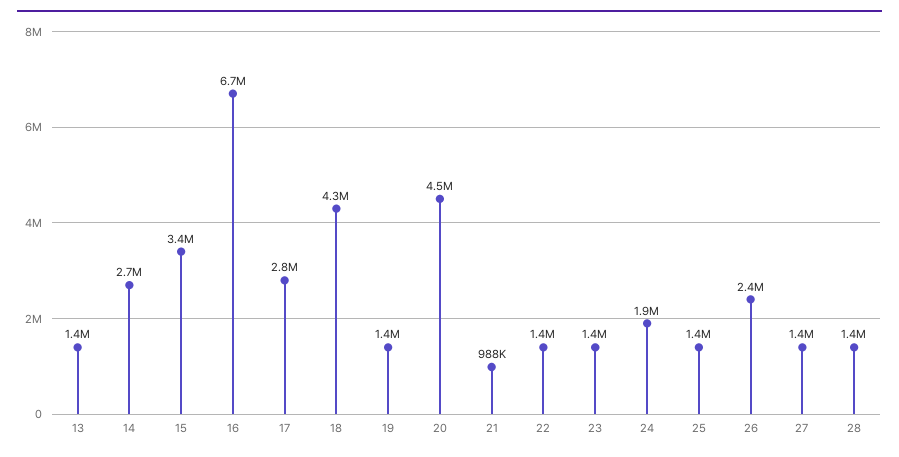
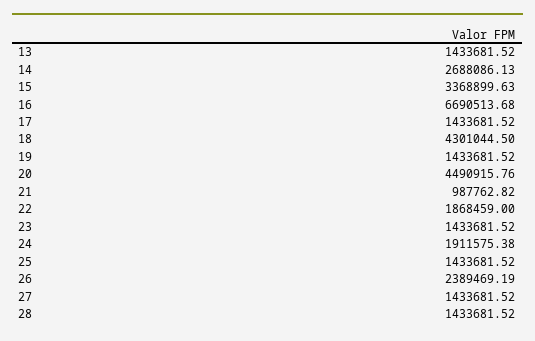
  {
    "13": 1433681.52,
    "14": 2688086.13,
    "15": 3368899.63,
    "16": 6690513.68,
-   "17": 2800000,
+   "17": 1433681.52,
    "18": 4301044.5,
    "19": 1433681.52,
    "20": 4490915.76,
    "21": 987762.82,
-   "22": 1400000,
+   "22": 1868459,
    "23": 1433681.52,
    "24": 1911575.38,
    "25": 1433681.52,
    "26": 2389469.19,
    "27": 1433681.52,
    "28": 1433681.52
  }

